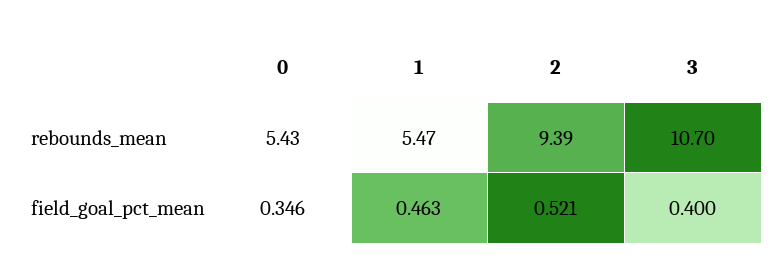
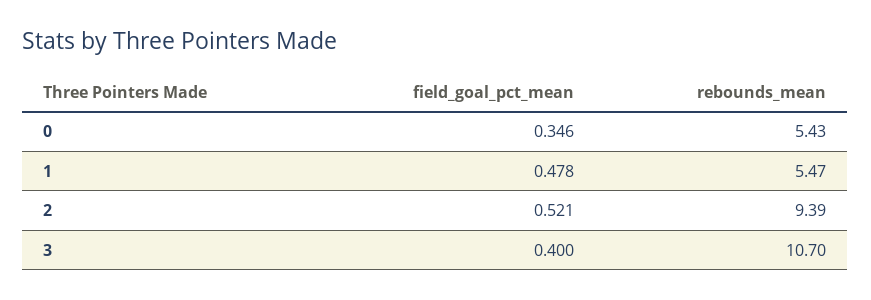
  {
    "0": {
      "rebounds_mean": 5.43,
      "field_goal_pct_mean": 0.346
    },
    "1": {
      "rebounds_mean": 5.47,
-     "field_goal_pct_mean": 0.463
+     "field_goal_pct_mean": 0.478
    },
    "2": {
      "rebounds_mean": 9.39,
      "field_goal_pct_mean": 0.521
    },
    "3": {
      "rebounds_mean": 10.7,
      "field_goal_pct_mean": 0.4
    }
  }

